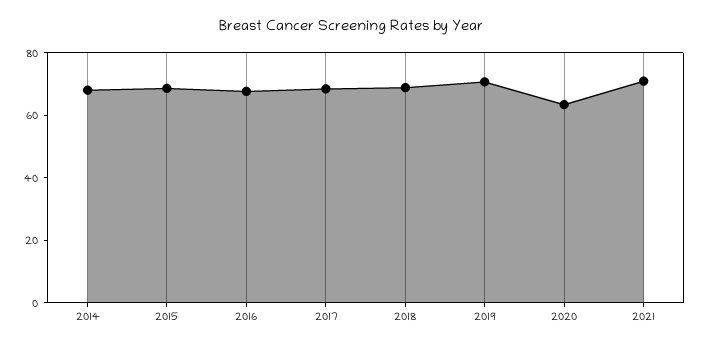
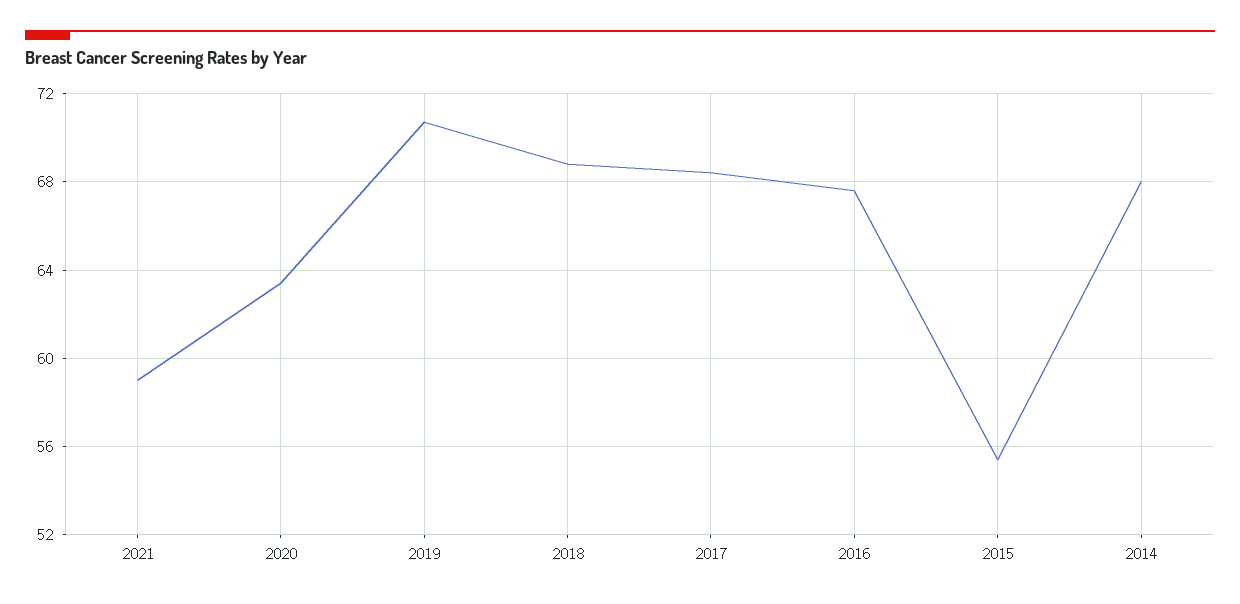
  {
    "2014": 68,
-   "2015": 70,
+   "2015": 55.5,
    "2016": 67.5,
    "2017": 68.5,
    "2018": 69,
    "2019": 70.5,
    "2020": 63.5,
-   "2021": 70
+   "2021": 59
  }

